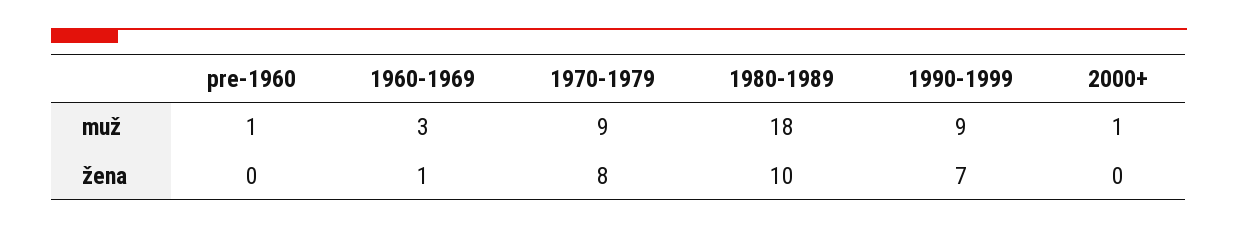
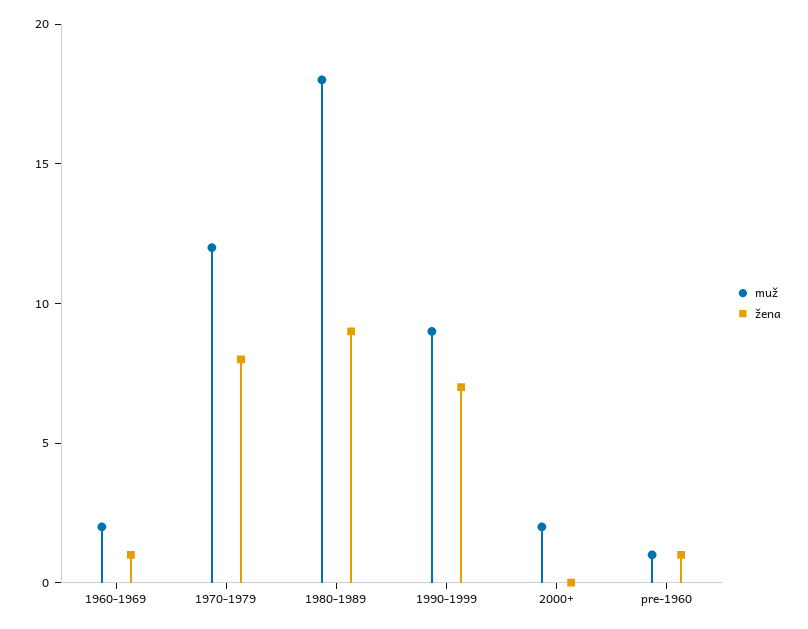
  {
    "muž": {
      "pre-1960": 1,
-     "1960-1969": 3,
+     "1960-1969": 2,
-     "1970-1979": 9,
+     "1970-1979": 12,
      "1980-1989": 18,
      "1990-1999": 9,
-     "2000+": 1
+     "2000+": 2
    },
    "žena": {
-     "pre-1960": 0,
+     "pre-1960": 1,
      "1960-1969": 1,
      "1970-1979": 8,
-     "1980-1989": 10,
+     "1980-1989": 9,
      "1990-1999": 7,
      "2000+": 0
    }
  }

